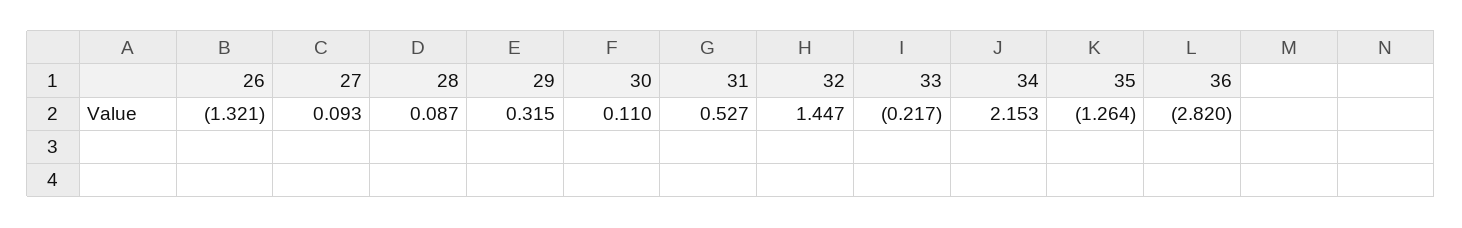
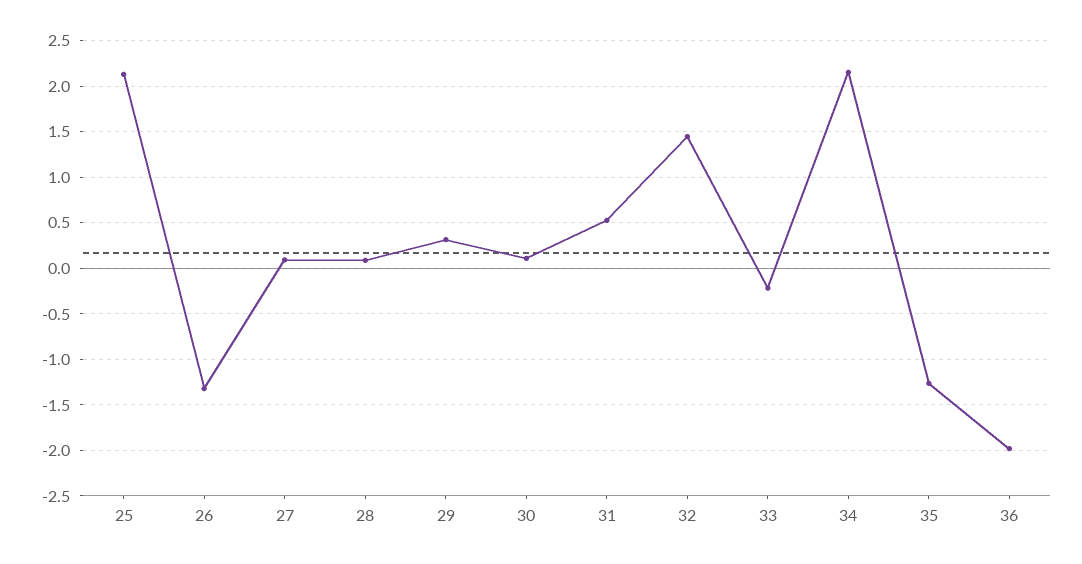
  {
    "26": -1.321,
    "27": 0.093,
    "28": 0.087,
    "29": 0.315,
    "30": 0.11,
    "31": 0.527,
    "32": 1.447,
    "33": -0.217,
    "34": 2.153,
    "35": -1.264,
-   "36": -2.82
+   "36": -2,
+   "25": 2.1
  }

